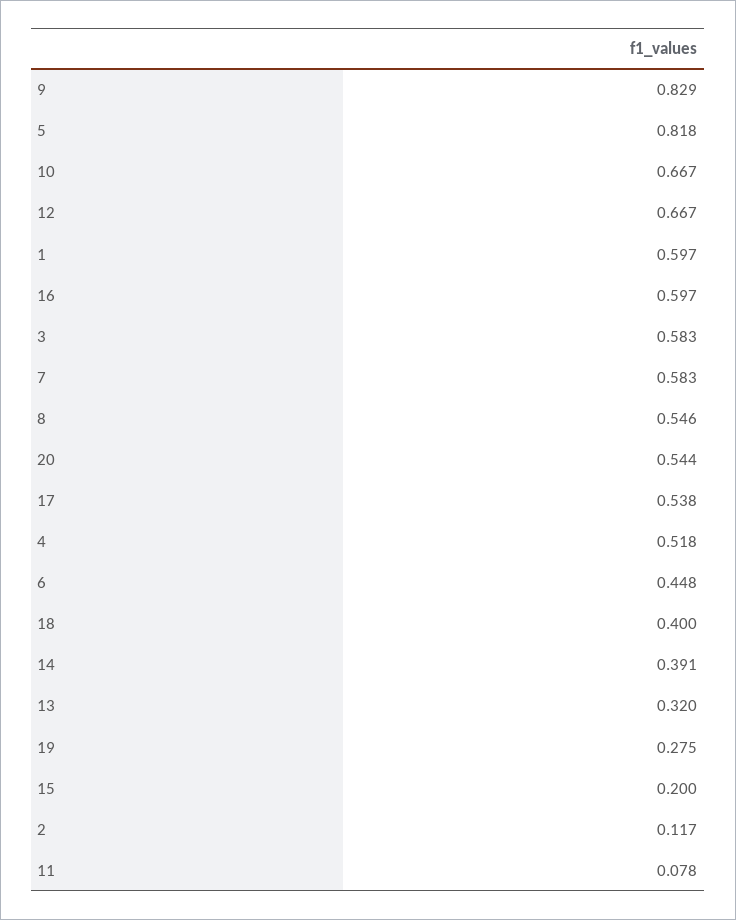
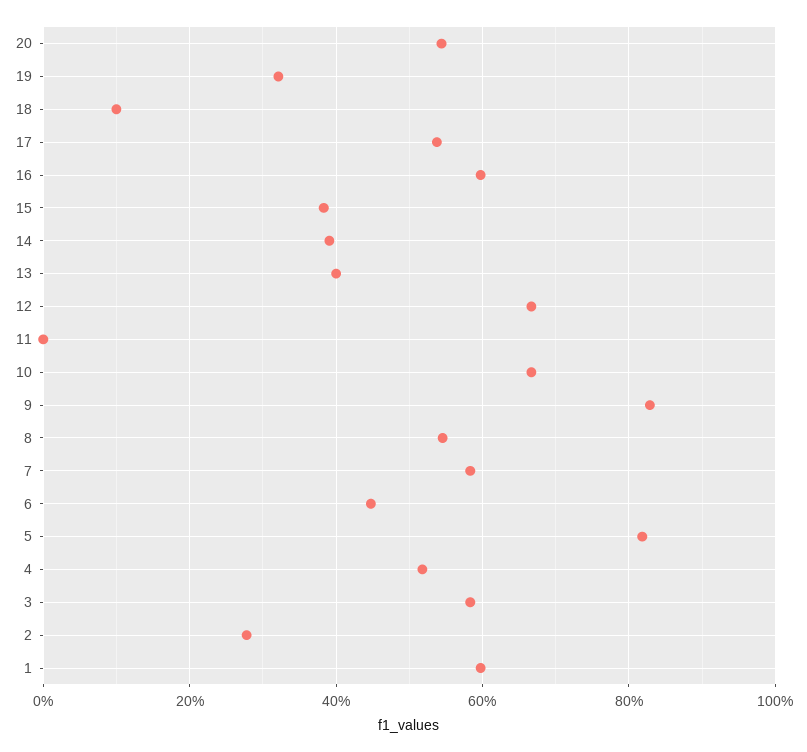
  {
    "9": 0.829,
    "5": 0.818,
    "10": 0.667,
    "12": 0.667,
    "1": 0.597,
    "16": 0.597,
    "3": 0.583,
    "7": 0.583,
    "8": 0.546,
    "20": 0.544,
    "17": 0.538,
    "4": 0.518,
    "6": 0.448,
-   "18": 0.4,
+   "18": 0.1,
    "14": 0.391,
-   "13": 0.32,
+   "13": 0.4,
-   "19": 0.275,
+   "19": 0.32,
-   "15": 0.2,
+   "15": 0.38,
-   "2": 0.117,
+   "2": 0.28,
-   "11": 0.078
+   "11": 0
  }

